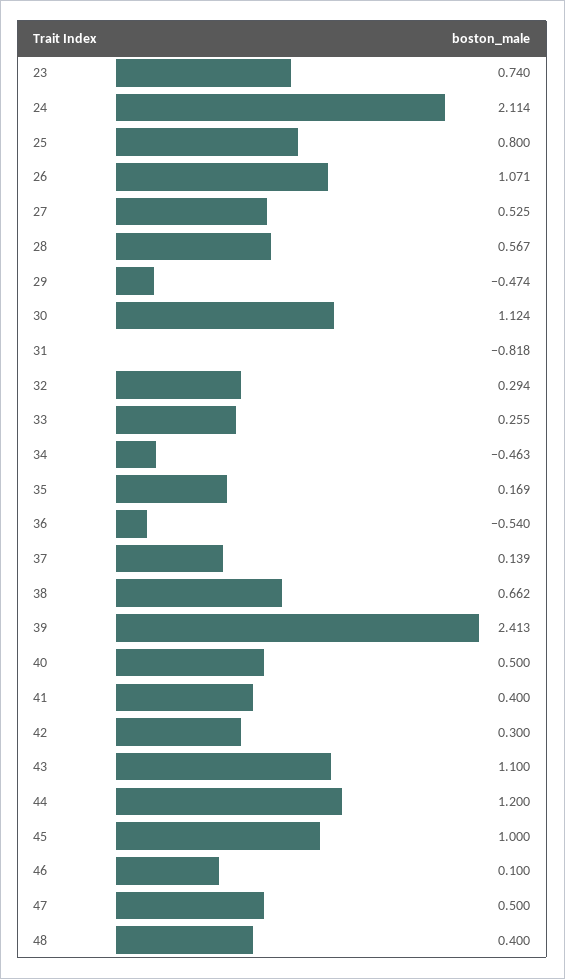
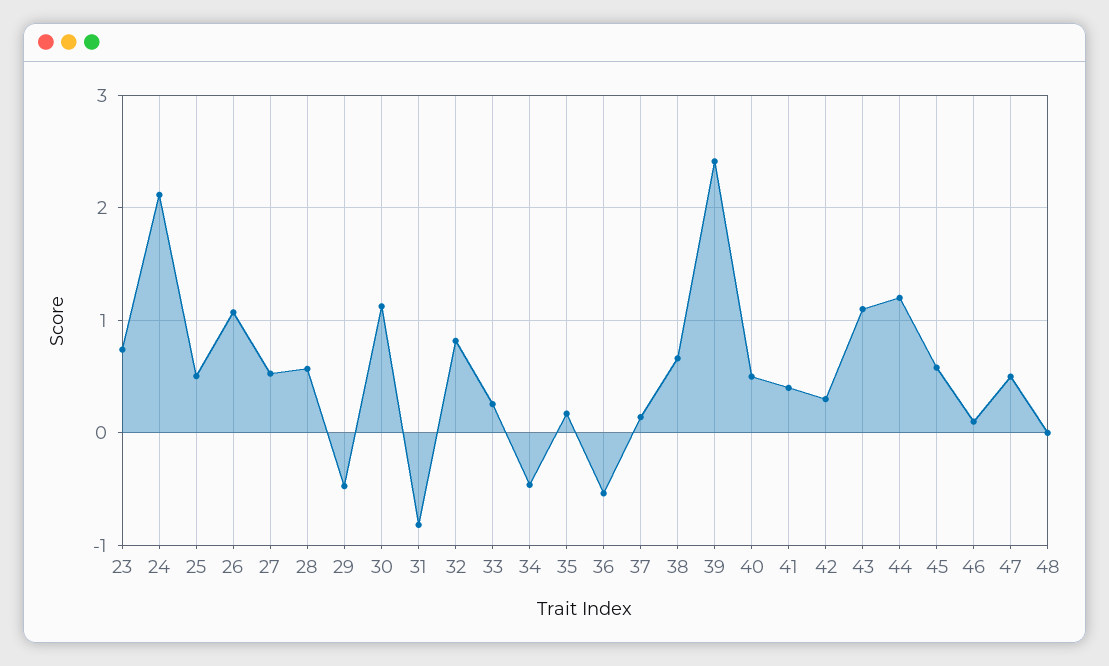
  {
    "23": 0.74,
    "24": 2.114,
-   "25": 0.8,
+   "25": 0.5,
    "26": 1.071,
    "27": 0.525,
    "28": 0.567,
    "29": -0.474,
    "30": 1.124,
    "31": -0.818,
-   "32": 0.294,
+   "32": 0.8,
    "33": 0.255,
    "34": -0.463,
    "35": 0.169,
    "36": -0.54,
    "37": 0.139,
    "38": 0.662,
    "39": 2.413,
    "40": 0.5,
    "41": 0.4,
    "42": 0.3,
    "43": 1.1,
    "44": 1.2,
-   "45": 1,
+   "45": 0.6,
    "46": 0.1,
    "47": 0.5,
-   "48": 0.4
+   "48": 0
  }

